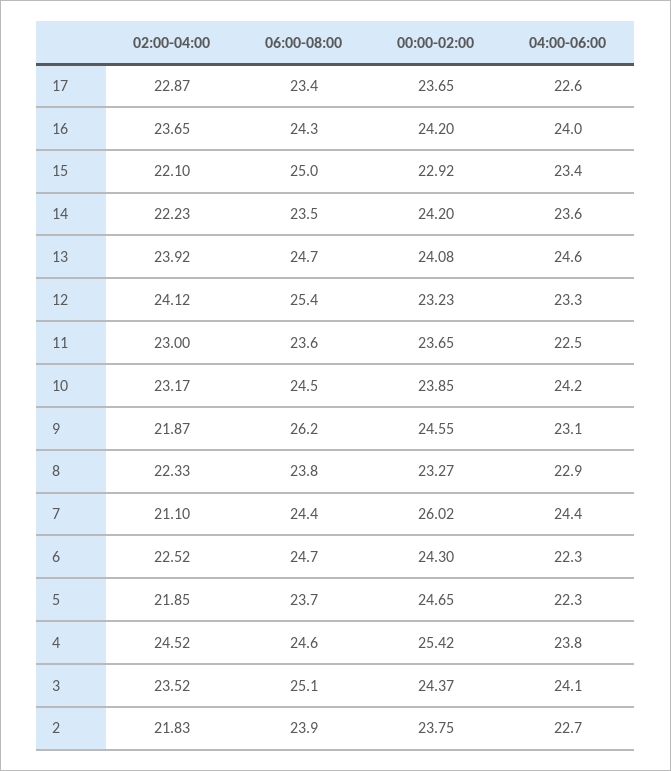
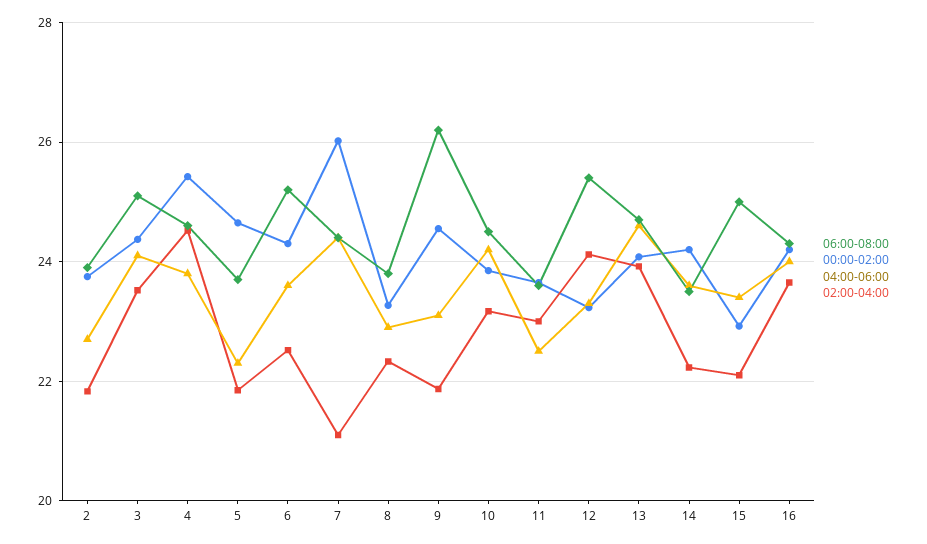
  {
    "02:00-04:00": {
-     "17": 22.87,
      "16": 23.65,
      "15": 22.1,
      "14": 22.23,
      "13": 23.92,
      "12": 24.12,
      "11": 23,
      "10": 23.17,
      "9": 21.87,
      "8": 22.33,
      "7": 21.1,
      "6": 22.52,
      "5": 21.85,
      "4": 24.52,
      "3": 23.52,
      "2": 21.83
    },
    "06:00-08:00": {
-     "17": 23.4,
      "16": 24.3,
      "15": 25,
      "14": 23.5,
      "13": 24.7,
      "12": 25.4,
      "11": 23.6,
      "10": 24.5,
      "9": 26.2,
      "8": 23.8,
      "7": 24.4,
-     "6": 24.7,
+     "6": 25.2,
      "5": 23.7,
      "4": 24.6,
      "3": 25.1,
      "2": 23.9
    },
    "00:00-02:00": {
-     "17": 23.65,
      "16": 24.2,
      "15": 22.92,
      "14": 24.2,
      "13": 24.08,
      "12": 23.23,
      "11": 23.65,
      "10": 23.85,
      "9": 24.55,
      "8": 23.27,
      "7": 26.02,
      "6": 24.3,
      "5": 24.65,
      "4": 25.42,
      "3": 24.37,
      "2": 23.75
    },
    "04:00-06:00": {
-     "17": 22.6,
      "16": 24,
      "15": 23.4,
      "14": 23.6,
      "13": 24.6,
      "12": 23.3,
      "11": 22.5,
      "10": 24.2,
      "9": 23.1,
      "8": 22.9,
      "7": 24.4,
-     "6": 22.3,
+     "6": 23.6,
      "5": 22.3,
      "4": 23.8,
      "3": 24.1,
      "2": 22.7
    }
  }

